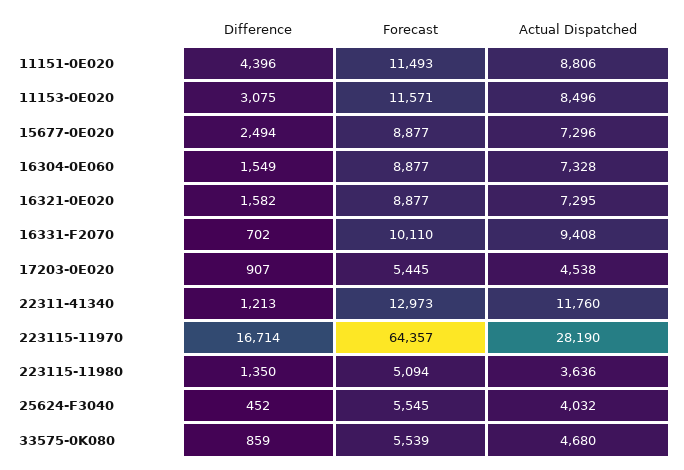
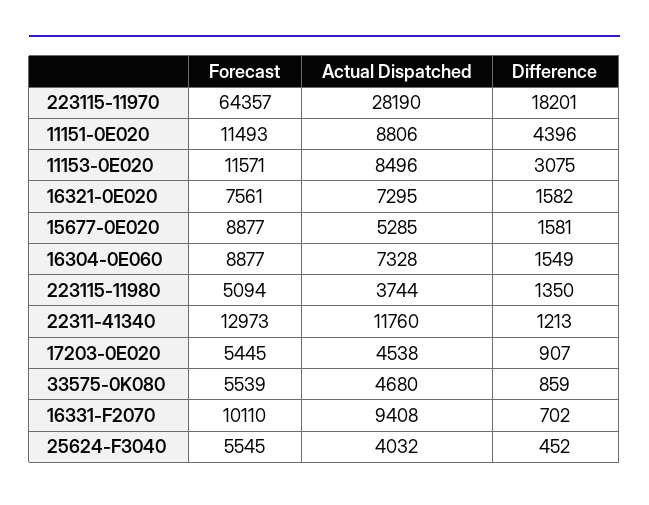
  {
    "Difference": {
      "11151-0E020": 4396,
      "11153-0E020": 3075,
-     "15677-0E020": 2494,
+     "15677-0E020": 1581,
      "16304-0E060": 1549,
      "16321-0E020": 1582,
      "16331-F2070": 702,
      "17203-0E020": 907,
      "22311-41340": 1213,
-     "223115-11970": 16714,
+     "223115-11970": 18201,
      "223115-11980": 1350,
      "25624-F3040": 452,
      "33575-0K080": 859
    },
    "Forecast": {
      "11151-0E020": 11493,
      "11153-0E020": 11571,
      "15677-0E020": 8877,
      "16304-0E060": 8877,
-     "16321-0E020": 8877,
+     "16321-0E020": 7561,
      "16331-F2070": 10110,
      "17203-0E020": 5445,
      "22311-41340": 12973,
      "223115-11970": 64357,
      "223115-11980": 5094,
      "25624-F3040": 5545,
      "33575-0K080": 5539
    },
    "Actual Dispatched": {
      "11151-0E020": 8806,
      "11153-0E020": 8496,
-     "15677-0E020": 7296,
+     "15677-0E020": 5285,
      "16304-0E060": 7328,
      "16321-0E020": 7295,
      "16331-F2070": 9408,
      "17203-0E020": 4538,
      "22311-41340": 11760,
      "223115-11970": 28190,
-     "223115-11980": 3636,
+     "223115-11980": 3744,
      "25624-F3040": 4032,
      "33575-0K080": 4680
    }
  }

